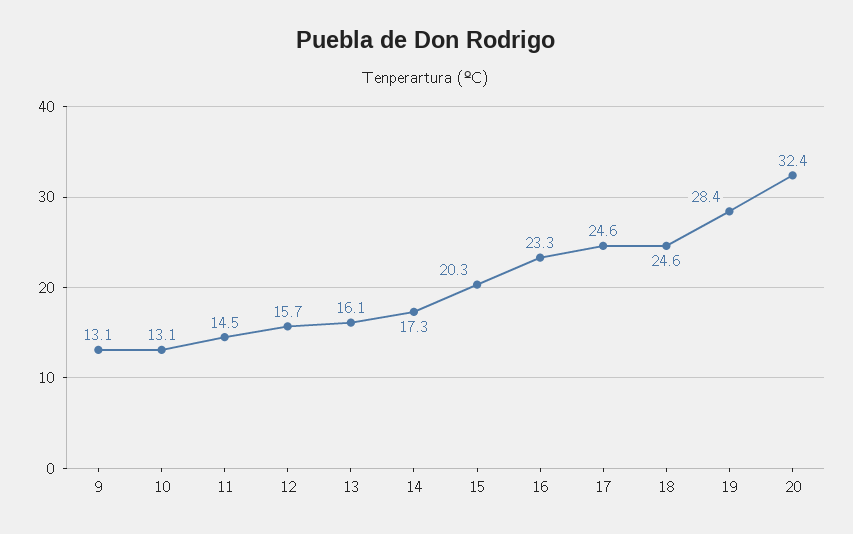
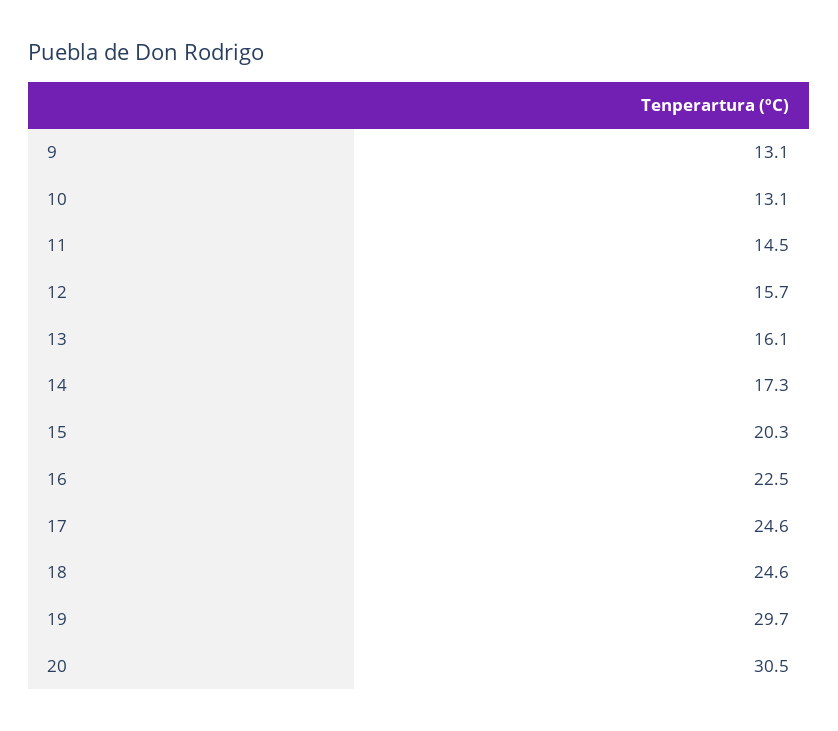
  {
    "9": 13.1,
    "10": 13.1,
    "11": 14.5,
    "12": 15.7,
    "13": 16.1,
    "14": 17.3,
    "15": 20.3,
-   "16": 23.3,
+   "16": 22.5,
    "17": 24.6,
    "18": 24.6,
-   "19": 28.4,
+   "19": 29.7,
-   "20": 32.4
+   "20": 30.5
  }

